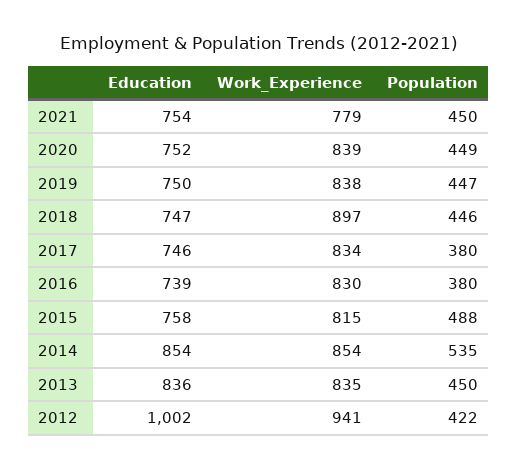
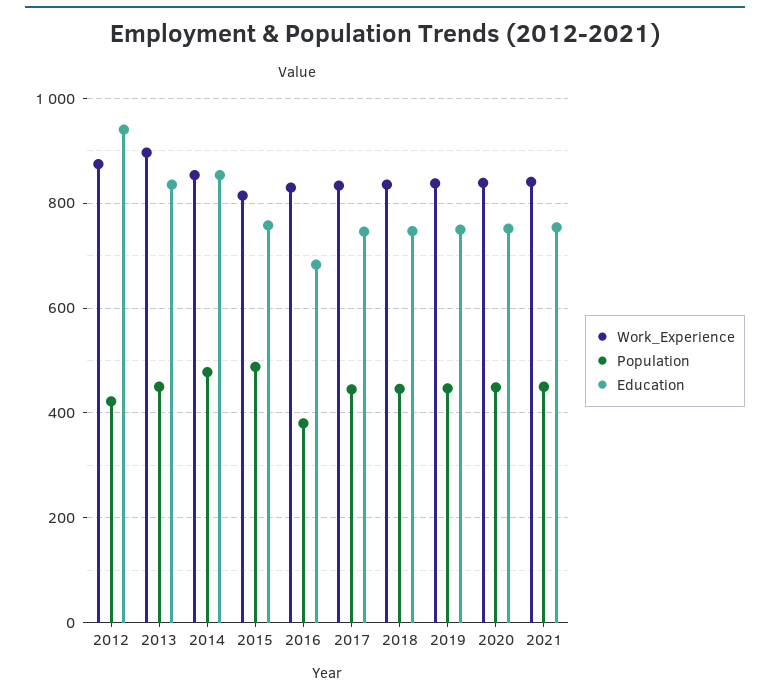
  {
    "Education": {
      "2021": 754,
      "2020": 752,
      "2019": 750,
      "2018": 747,
      "2017": 746,
-     "2016": 739,
+     "2016": 680,
      "2015": 758,
      "2014": 854,
      "2013": 836,
-     "2012": 1002
+     "2012": 940
    },
    "Work_Experience": {
-     "2021": 779,
+     "2021": 840,
      "2020": 839,
      "2019": 838,
-     "2018": 897,
+     "2018": 840,
      "2017": 834,
      "2016": 830,
      "2015": 815,
      "2014": 854,
-     "2013": 835,
+     "2013": 900,
-     "2012": 941
+     "2012": 880
    },
    "Population": {
      "2021": 450,
      "2020": 449,
      "2019": 447,
      "2018": 446,
-     "2017": 380,
+     "2017": 440,
      "2016": 380,
      "2015": 488,
-     "2014": 535,
+     "2014": 480,
      "2013": 450,
      "2012": 422
    }
  }

